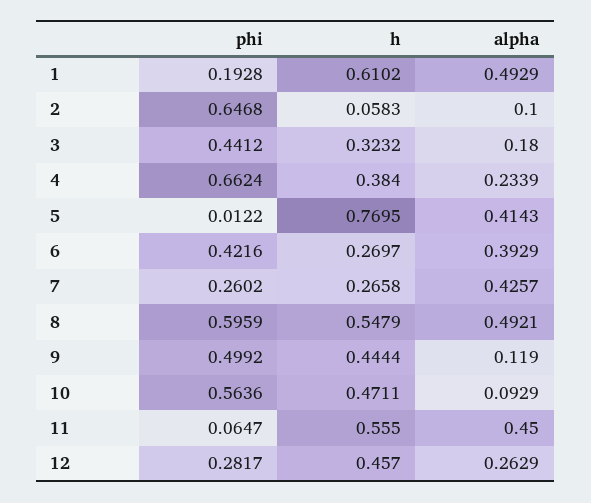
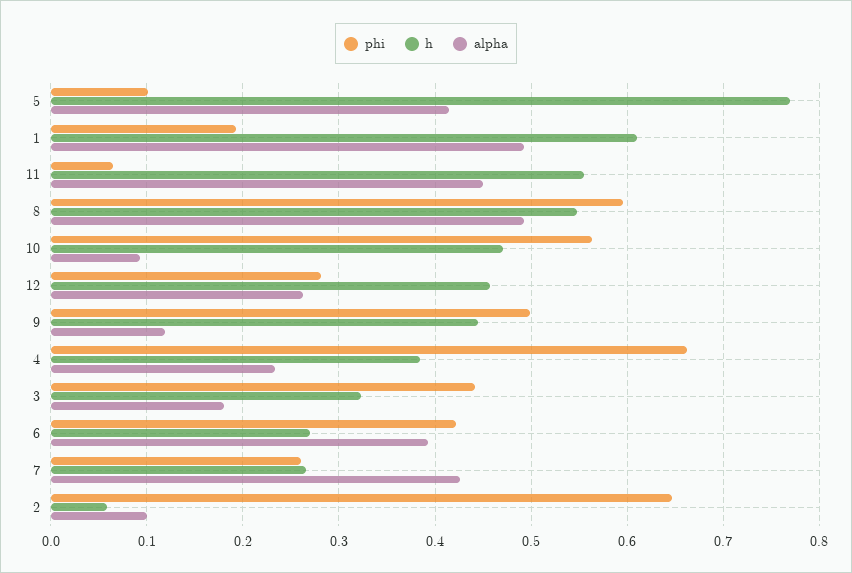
  {
    "phi": {
      "1": 0.1928,
      "2": 0.6468,
      "3": 0.4412,
      "4": 0.6624,
-     "5": 0.0122,
+     "5": 0.1,
      "6": 0.4216,
      "7": 0.2602,
      "8": 0.5959,
      "9": 0.4992,
      "10": 0.5636,
      "11": 0.0647,
      "12": 0.2817
    },
    "h": {
      "1": 0.6102,
      "2": 0.0583,
      "3": 0.3232,
      "4": 0.384,
      "5": 0.7695,
      "6": 0.2697,
      "7": 0.2658,
      "8": 0.5479,
      "9": 0.4444,
      "10": 0.4711,
      "11": 0.555,
      "12": 0.457
    },
    "alpha": {
      "1": 0.4929,
      "2": 0.1,
      "3": 0.18,
      "4": 0.2339,
      "5": 0.4143,
      "6": 0.3929,
      "7": 0.4257,
      "8": 0.4921,
      "9": 0.119,
      "10": 0.0929,
      "11": 0.45,
      "12": 0.2629
    }
  }

